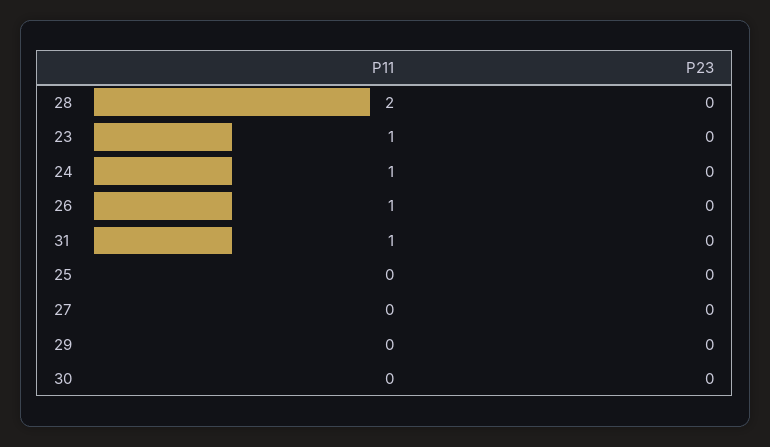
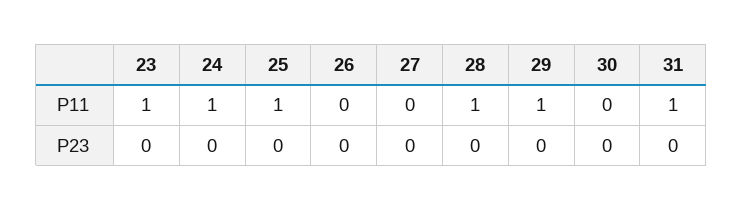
  {
    "P11": {
-     "28": 2,
+     "28": 1,
      "23": 1,
      "24": 1,
-     "26": 1,
+     "26": 0,
      "31": 1,
-     "25": 0,
+     "25": 1,
      "27": 0,
-     "29": 0,
+     "29": 1,
      "30": 0
    },
    "P23": {
      "28": 0,
      "23": 0,
      "24": 0,
      "26": 0,
      "31": 0,
      "25": 0,
      "27": 0,
      "29": 0,
      "30": 0
    }
  }

